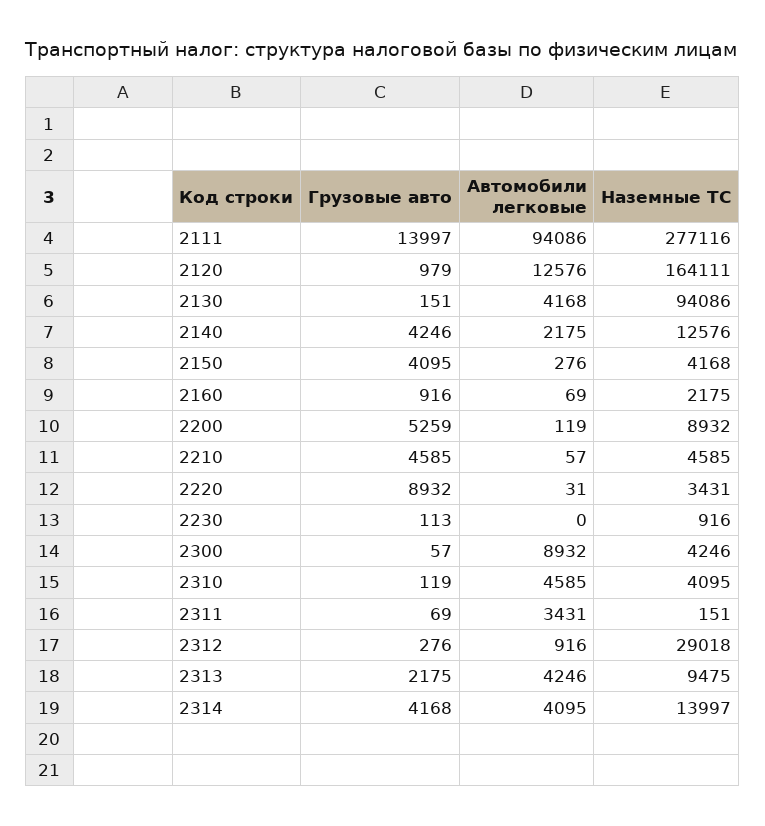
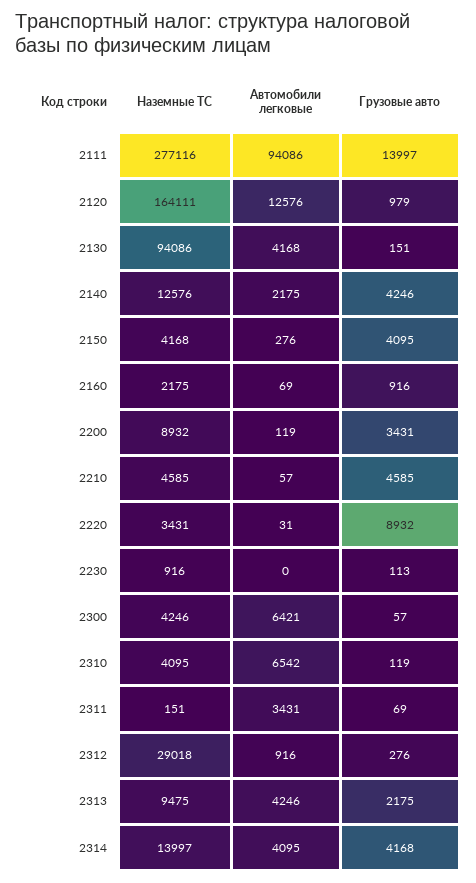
  {
    "Грузовые авто": {
      "2111": 13997,
      "2120": 979,
      "2130": 151,
      "2140": 4246,
      "2150": 4095,
      "2160": 916,
-     "2200": 5259,
+     "2200": 3431,
      "2210": 4585,
      "2220": 8932,
      "2230": 113,
      "2300": 57,
      "2310": 119,
      "2311": 69,
      "2312": 276,
      "2313": 2175,
      "2314": 4168
    },
    "Автомобили легковые": {
      "2111": 94086,
      "2120": 12576,
      "2130": 4168,
      "2140": 2175,
      "2150": 276,
      "2160": 69,
      "2200": 119,
      "2210": 57,
      "2220": 31,
      "2230": 0,
-     "2300": 8932,
+     "2300": 6421,
-     "2310": 4585,
+     "2310": 6542,
      "2311": 3431,
      "2312": 916,
      "2313": 4246,
      "2314": 4095
    },
    "Наземные ТС": {
      "2111": 277116,
      "2120": 164111,
      "2130": 94086,
      "2140": 12576,
      "2150": 4168,
      "2160": 2175,
      "2200": 8932,
      "2210": 4585,
      "2220": 3431,
      "2230": 916,
      "2300": 4246,
      "2310": 4095,
      "2311": 151,
      "2312": 29018,
      "2313": 9475,
      "2314": 13997
    }
  }

